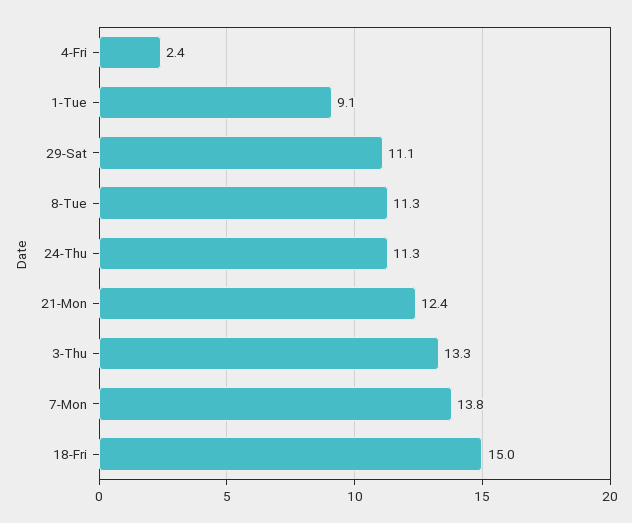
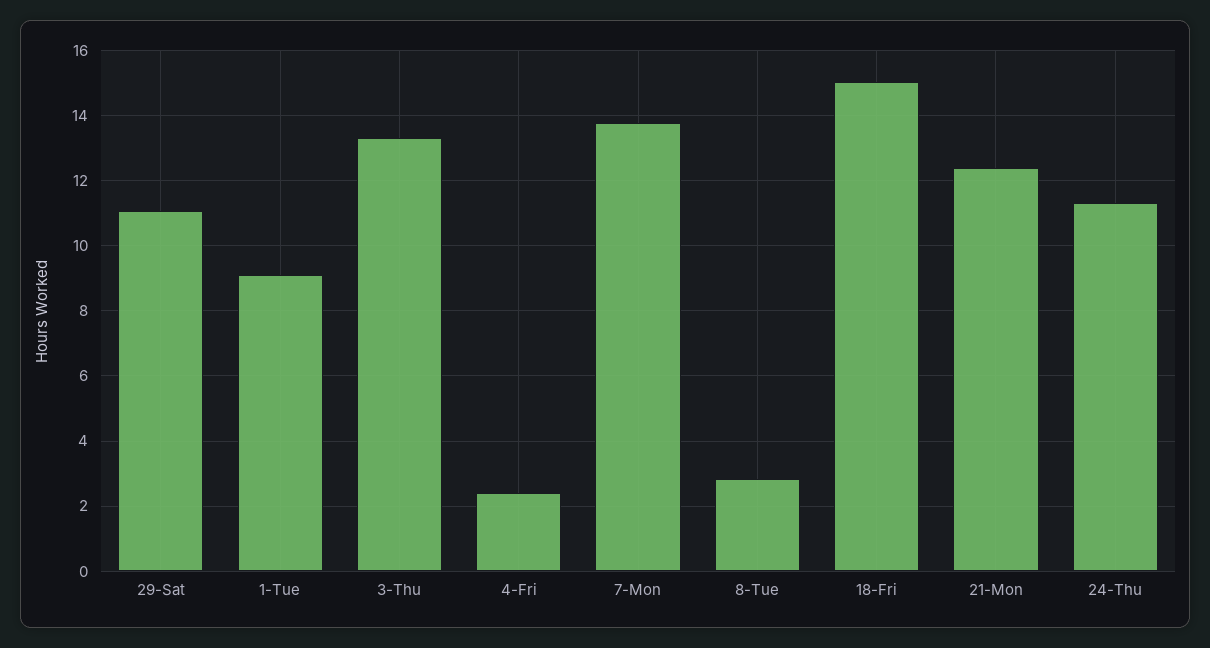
  {
    "4-Fri": 2.4,
    "1-Tue": 9.1,
    "29-Sat": 11.1,
-   "8-Tue": 11.3,
+   "8-Tue": 2.8,
    "24-Thu": 11.3,
    "21-Mon": 12.4,
    "3-Thu": 13.3,
    "7-Mon": 13.8,
    "18-Fri": 15
  }

